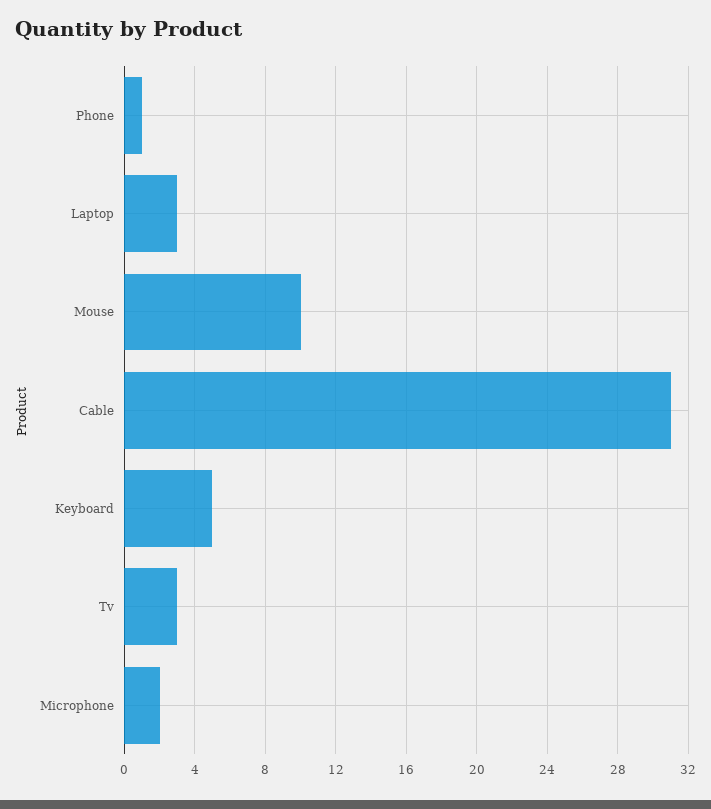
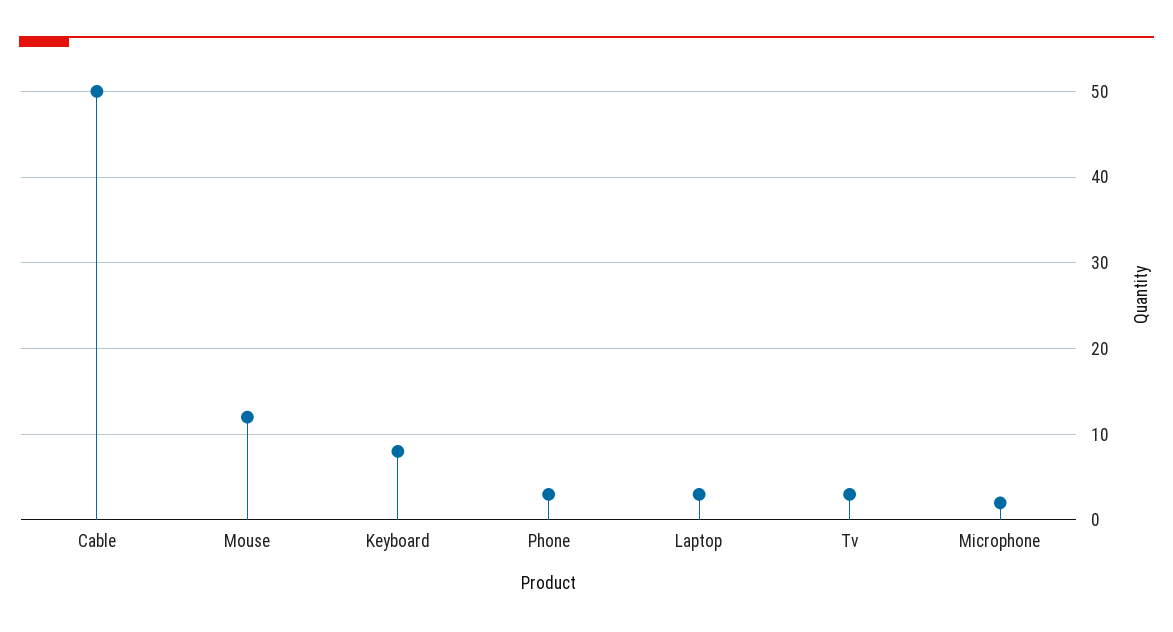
  {
-   "Phone": 1,
+   "Phone": 3,
    "Laptop": 3,
-   "Mouse": 10,
+   "Mouse": 12,
-   "Cable": 31,
+   "Cable": 50,
-   "Keyboard": 5,
+   "Keyboard": 8,
    "Tv": 3,
    "Microphone": 2
  }

